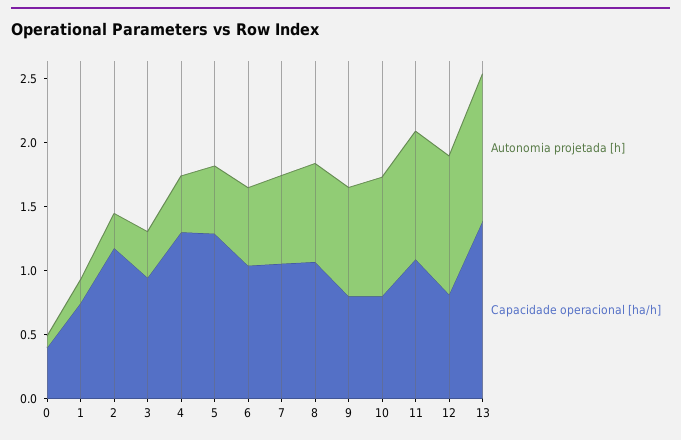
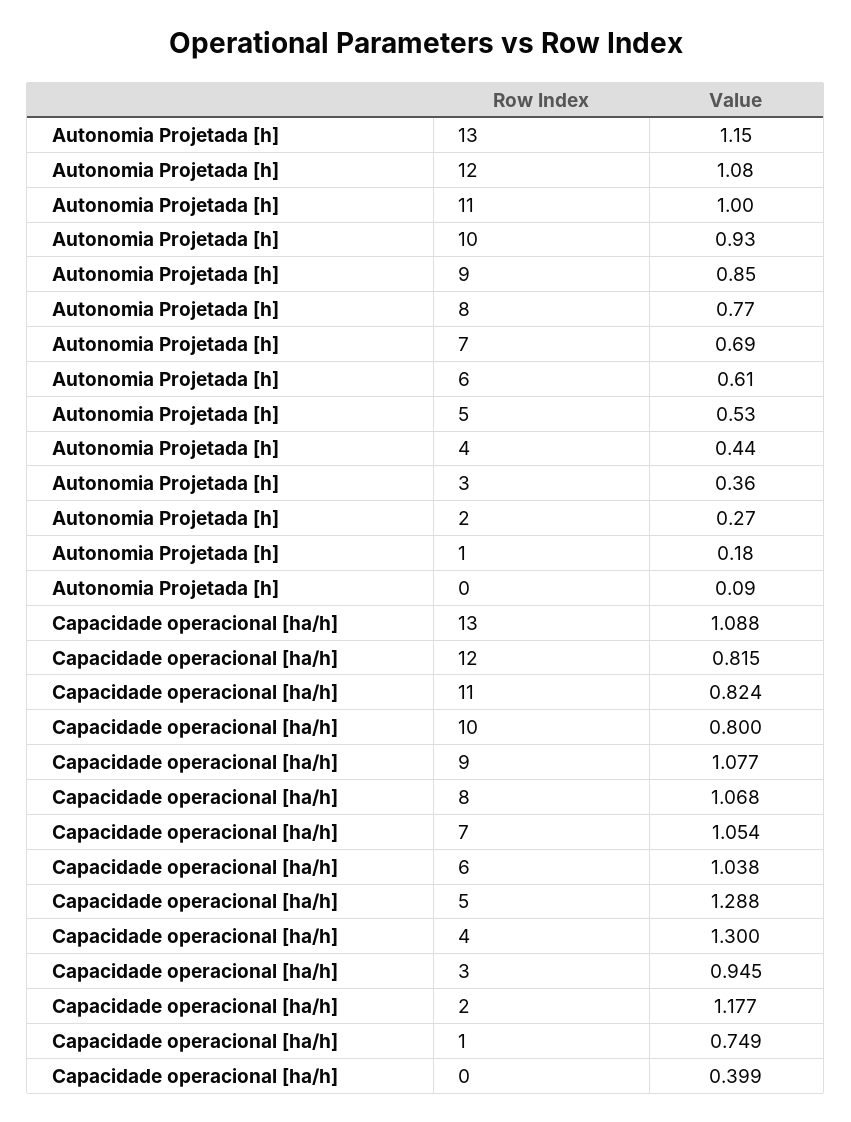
  {
    "Autonomia projetada [h]": {
      "0": 0.09,
      "1": 0.18,
      "2": 0.27,
      "3": 0.36,
      "4": 0.44,
      "5": 0.53,
      "6": 0.61,
      "7": 0.69,
      "8": 0.77,
      "9": 0.85,
      "10": 0.93,
      "11": 1,
      "12": 1.08,
      "13": 1.15
    },
    "Capacidade operacional [ha/h]": {
      "0": 0.399,
      "1": 0.749,
      "2": 1.177,
      "3": 0.945,
      "4": 1.3,
      "5": 1.288,
      "6": 1.038,
      "7": 1.054,
      "8": 1.068,
-     "9": 0.8,
+     "9": 1.077,
      "10": 0.8,
-     "11": 1.1,
+     "11": 0.824,
      "12": 0.815,
-     "13": 1.4
+     "13": 1.088
    }
  }

